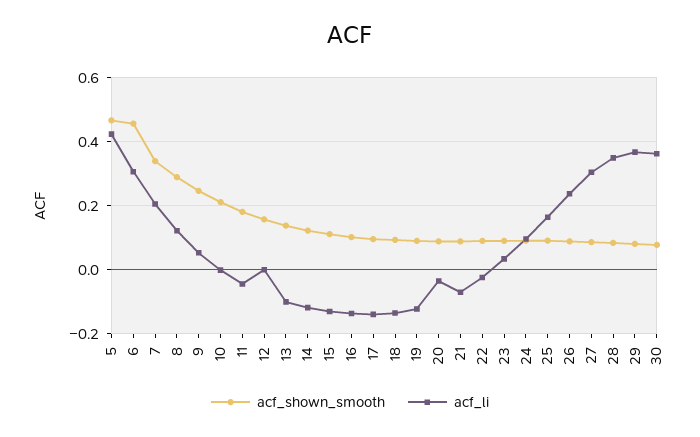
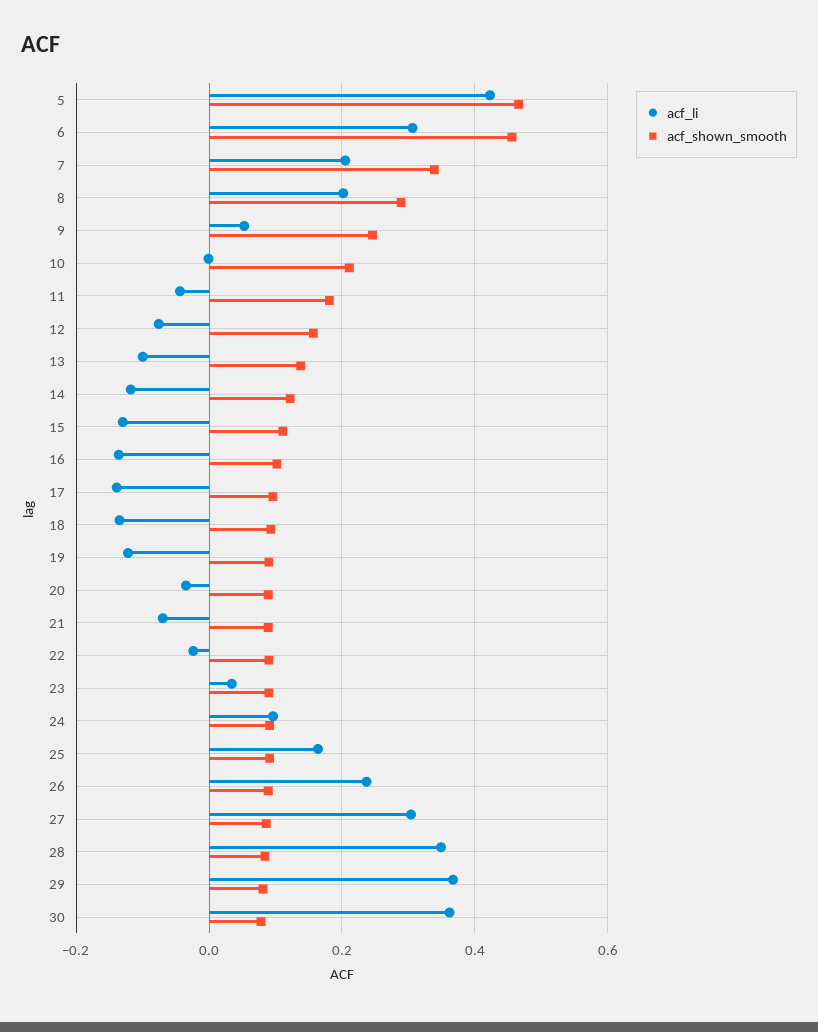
  {
    "acf_shown_smooth": {
      "5": 0.46,
      "6": 0.46,
      "7": 0.34,
      "8": 0.28,
      "9": 0.24,
      "10": 0.22,
      "11": 0.18,
      "12": 0.16,
      "13": 0.14,
      "14": 0.12,
      "15": 0.12,
      "16": 0.1,
      "17": 0.1,
      "18": 0.1,
      "19": 0.1,
      "20": 0.08,
      "21": 0.08,
      "22": 0.1,
      "23": 0.1,
      "24": 0.1,
      "25": 0.1,
      "26": 0.08,
      "27": 0.08,
      "28": 0.08,
      "29": 0.08,
      "30": 0.08
    },
    "acf_li": {
      "5": 0.42,
      "6": 0.3,
      "7": 0.2,
-     "8": 0.12,
+     "8": 0.2,
      "9": 0.06,
      "10": 0,
      "11": -0.04,
-     "12": 0,
+     "12": -0.08,
      "13": -0.1,
      "14": -0.12,
      "15": -0.14,
      "16": -0.14,
      "17": -0.14,
      "18": -0.14,
      "19": -0.12,
      "20": -0.04,
      "21": -0.08,
      "22": -0.02,
      "23": 0.04,
      "24": 0.1,
      "25": 0.16,
      "26": 0.24,
      "27": 0.3,
      "28": 0.34,
      "29": 0.36,
      "30": 0.36
    }
  }

